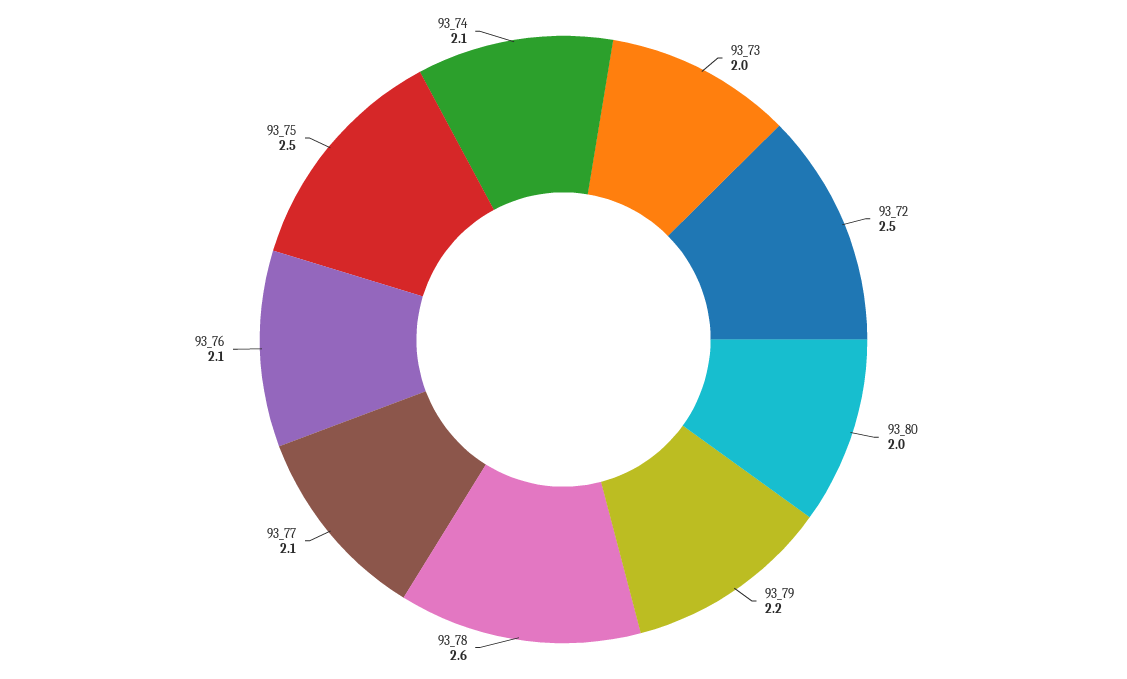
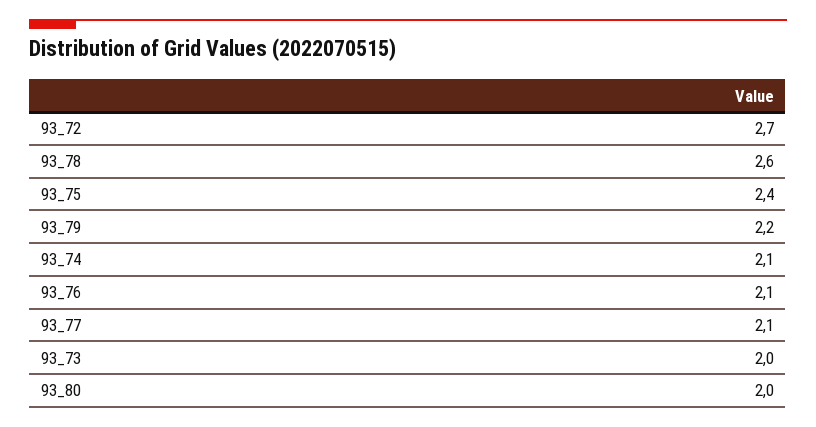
  {
    "93_73": 2,
-   "93_72": 2.5,
+   "93_72": 2.7,
    "93_80": 2,
    "93_79": 2.2,
    "93_78": 2.6,
    "93_77": 2.1,
    "93_76": 2.1,
-   "93_75": 2.5,
+   "93_75": 2.4,
    "93_74": 2.1
  }

